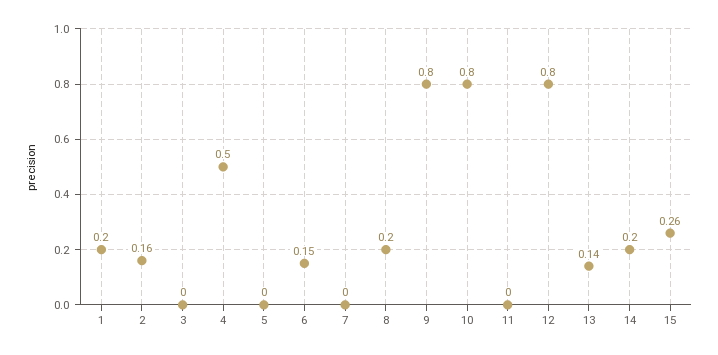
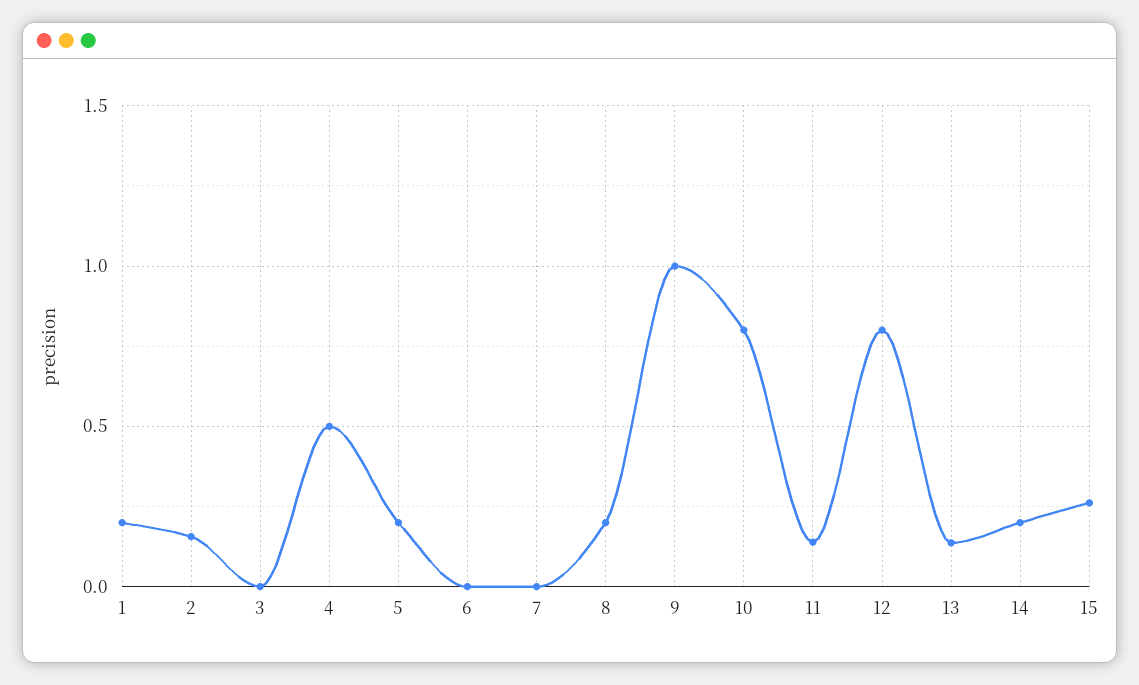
  {
    "1": 0.2,
    "2": 0.16,
    "3": 0,
    "4": 0.5,
-   "5": 0,
+   "5": 0.2,
-   "6": 0.15,
+   "6": 0,
    "7": 0,
    "8": 0.2,
-   "9": 0.8,
+   "9": 1,
    "10": 0.8,
-   "11": 0,
+   "11": 0.15,
    "12": 0.8,
    "13": 0.14,
    "14": 0.2,
    "15": 0.26
  }

